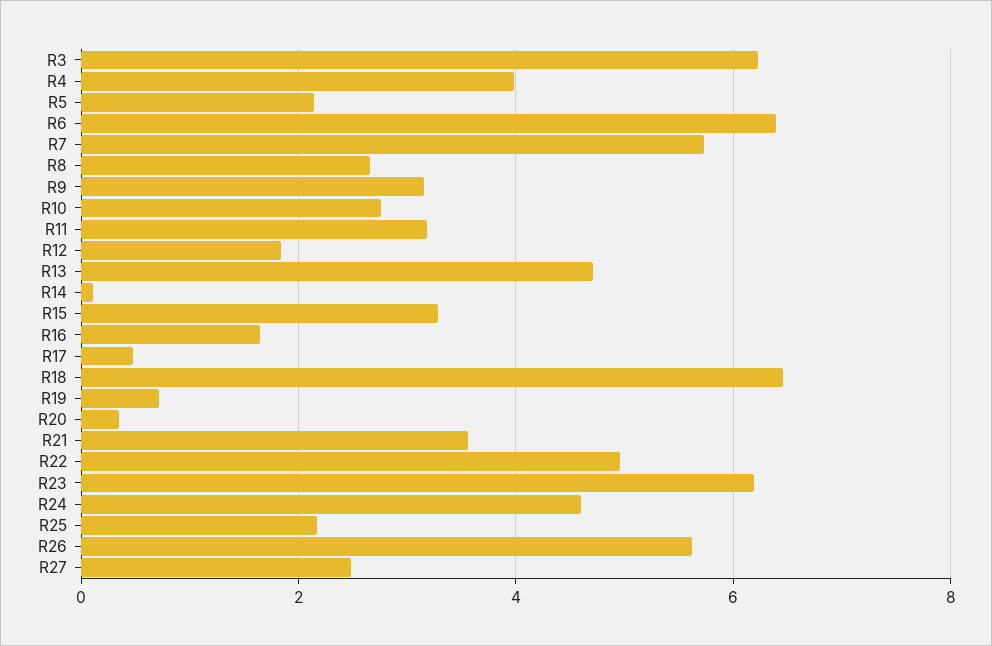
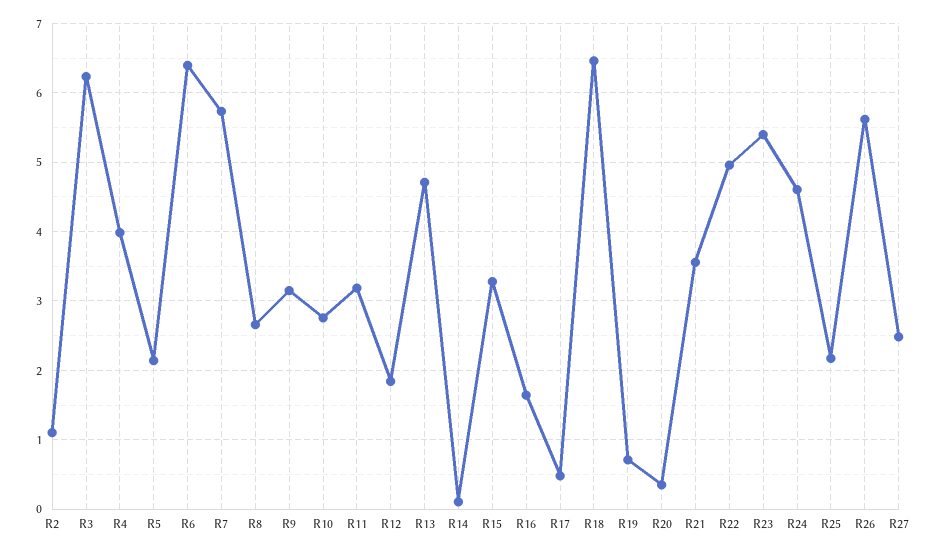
  {
    "R3": 6.2,
    "R4": 4,
    "R5": 2.1,
    "R6": 6.4,
    "R7": 5.7,
    "R8": 2.7,
    "R9": 3.2,
    "R10": 2.8,
    "R11": 3.2,
    "R12": 1.8,
    "R13": 4.7,
    "R14": 0.1,
    "R15": 3.3,
    "R16": 1.6,
    "R17": 0.5,
    "R18": 6.5,
    "R19": 0.7,
    "R20": 0.3,
    "R21": 3.6,
    "R22": 5,
-   "R23": 6.2,
+   "R23": 5.4,
    "R24": 4.6,
    "R25": 2.2,
    "R26": 5.6,
-   "R27": 2.5
+   "R27": 2.5,
+   "R2": 1.1
  }

